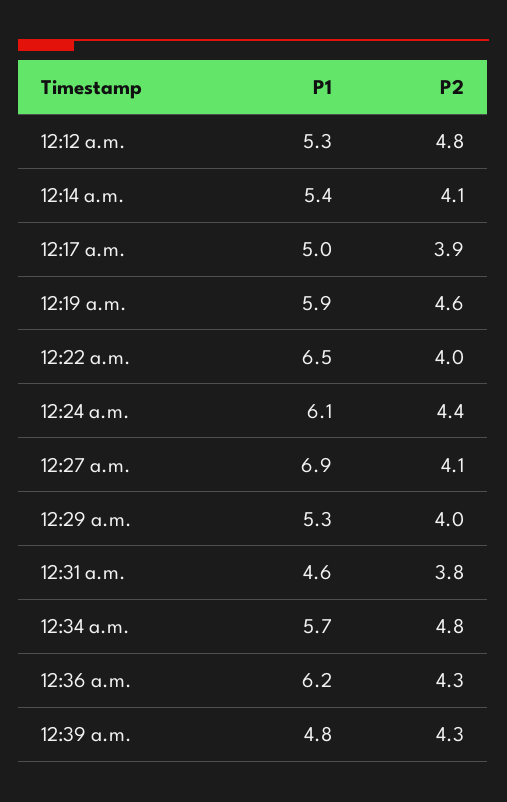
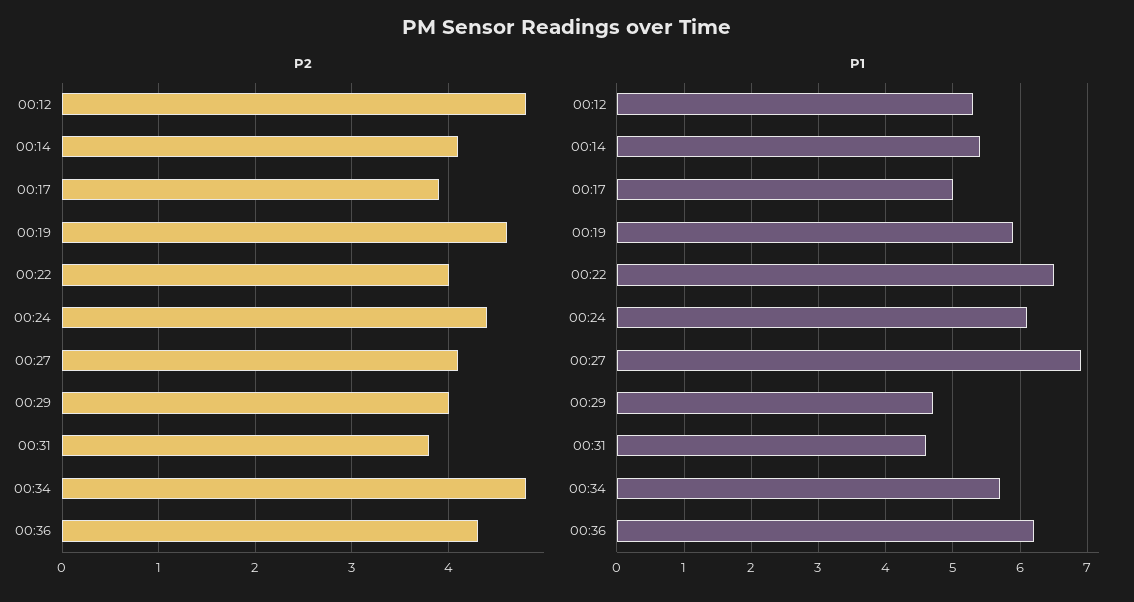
  {
    "P1": {
      "12:12 a.m.": 5.3,
      "12:14 a.m.": 5.4,
      "12:17 a.m.": 5,
      "12:19 a.m.": 5.9,
      "12:22 a.m.": 6.5,
      "12:24 a.m.": 6.1,
      "12:27 a.m.": 6.9,
-     "12:29 a.m.": 5.3,
+     "12:29 a.m.": 4.7,
      "12:31 a.m.": 4.6,
      "12:34 a.m.": 5.7,
-     "12:36 a.m.": 6.2,
+     "12:36 a.m.": 6.2
-     "12:39 a.m.": 4.8
    },
    "P2": {
      "12:12 a.m.": 4.8,
      "12:14 a.m.": 4.1,
      "12:17 a.m.": 3.9,
      "12:19 a.m.": 4.6,
      "12:22 a.m.": 4,
      "12:24 a.m.": 4.4,
      "12:27 a.m.": 4.1,
      "12:29 a.m.": 4,
      "12:31 a.m.": 3.8,
      "12:34 a.m.": 4.8,
-     "12:36 a.m.": 4.3,
+     "12:36 a.m.": 4.3
-     "12:39 a.m.": 4.3
    }
  }

